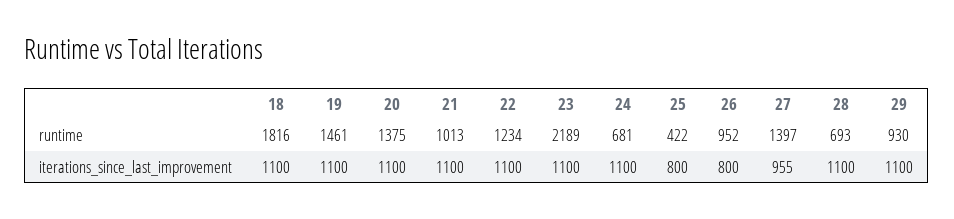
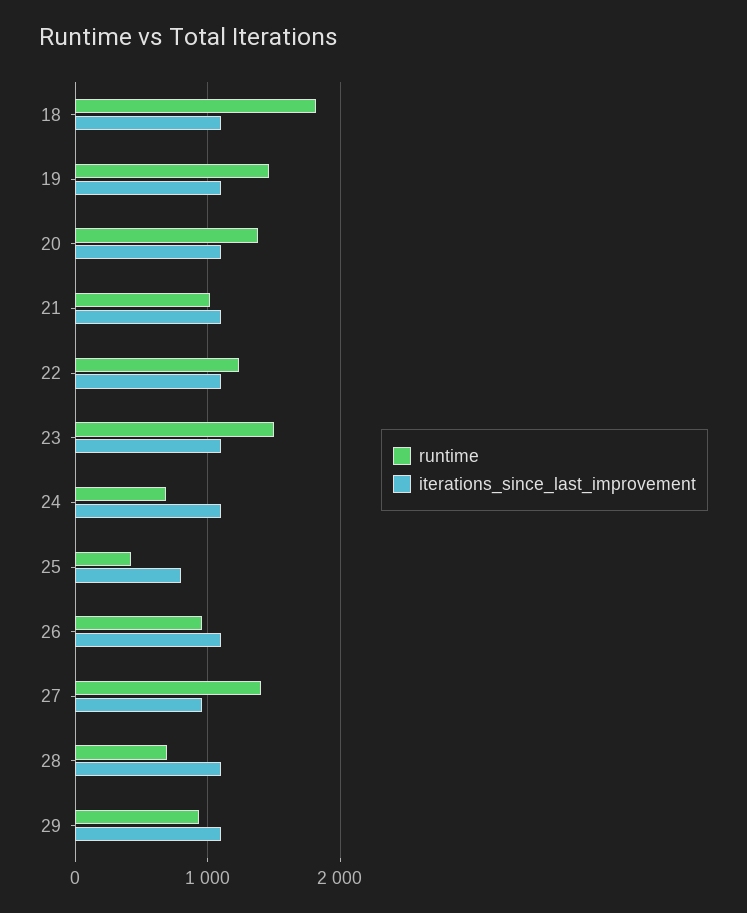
  {
    "runtime": {
      "18": 1816,
      "19": 1461,
      "20": 1375,
      "21": 1013,
      "22": 1234,
-     "23": 2189,
+     "23": 1500,
      "24": 681,
      "25": 422,
      "26": 952,
      "27": 1397,
      "28": 693,
      "29": 930
    },
    "iterations_since_last_improvement": {
      "18": 1100,
      "19": 1100,
      "20": 1100,
      "21": 1100,
      "22": 1100,
      "23": 1100,
      "24": 1100,
      "25": 800,
-     "26": 800,
+     "26": 1100,
      "27": 955,
      "28": 1100,
      "29": 1100
    }
  }

